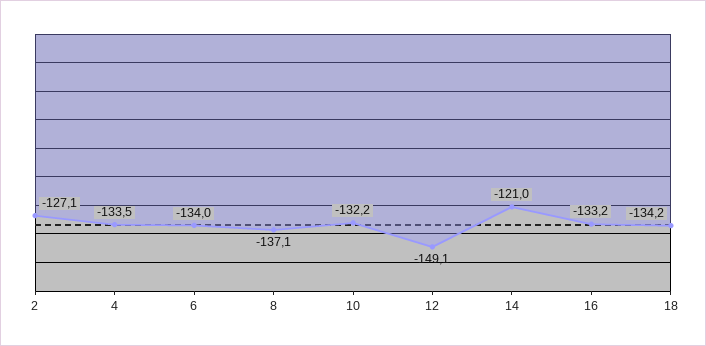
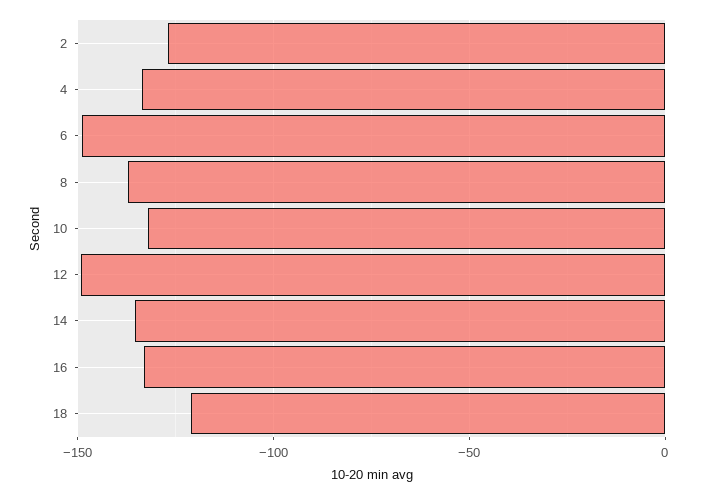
  {
    "2": -127.1,
    "4": -133.5,
-   "6": -134,
+   "6": -150,
    "8": -137.1,
    "10": -132.2,
    "12": -149.1,
-   "14": -121,
+   "14": -135,
    "16": -133.2,
-   "18": -134.2
+   "18": -120
  }

